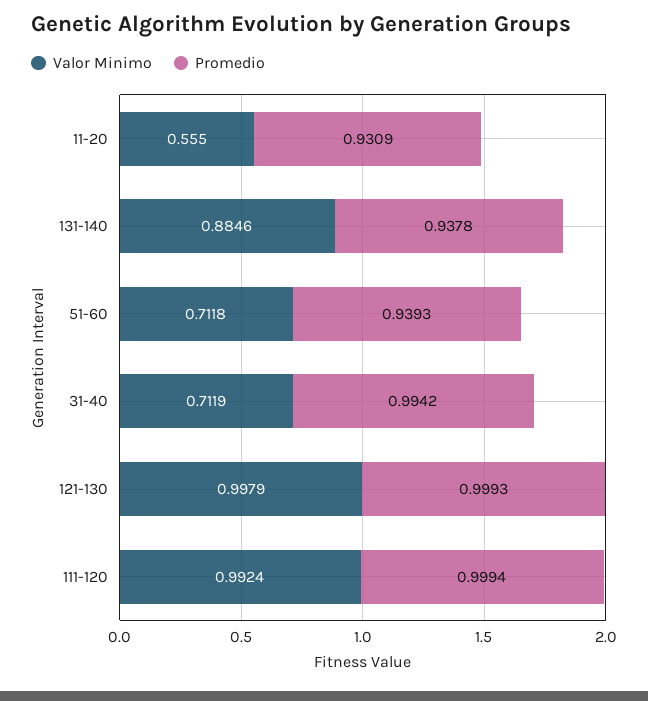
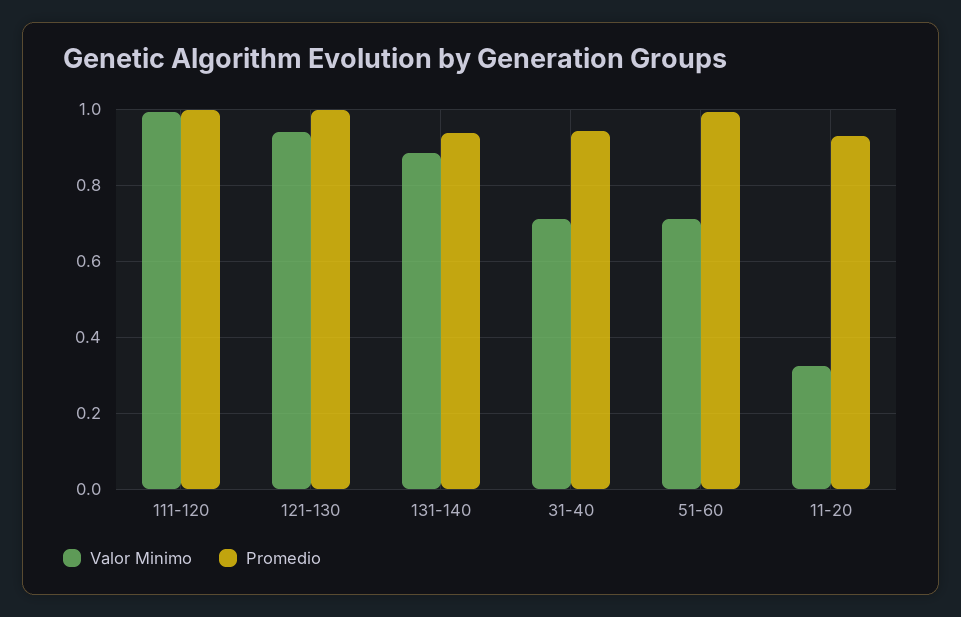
  {
    "Valor Minimo": {
-     "11-20": 0.555,
+     "11-20": 0.32,
      "131-140": 0.8846,
      "51-60": 0.7118,
      "31-40": 0.7119,
-     "121-130": 0.9979,
+     "121-130": 0.94,
      "111-120": 0.9924
    },
    "Promedio": {
      "11-20": 0.9309,
      "131-140": 0.9378,
-     "51-60": 0.9393,
+     "51-60": 1,
-     "31-40": 0.9942,
+     "31-40": 0.94,
      "121-130": 0.9993,
      "111-120": 0.9994
    }
  }

